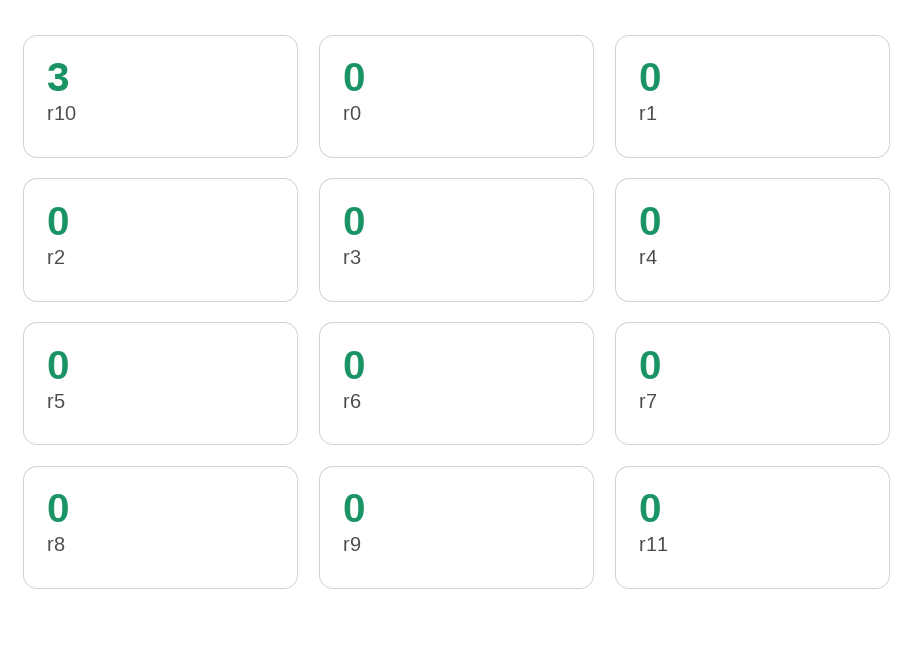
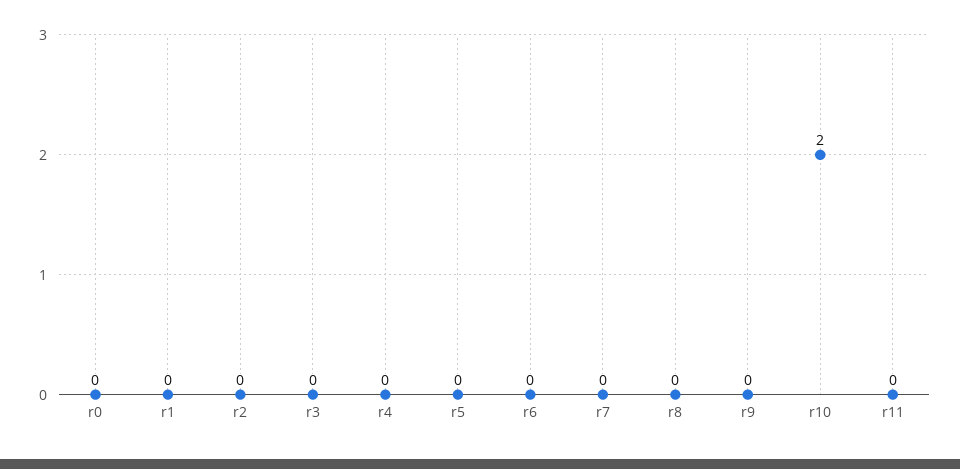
  {
-   "r10": 3,
+   "r10": 2,
    "r0": 0,
    "r1": 0,
    "r2": 0,
    "r3": 0,
    "r4": 0,
    "r5": 0,
    "r6": 0,
    "r7": 0,
    "r8": 0,
    "r9": 0,
    "r11": 0
  }

